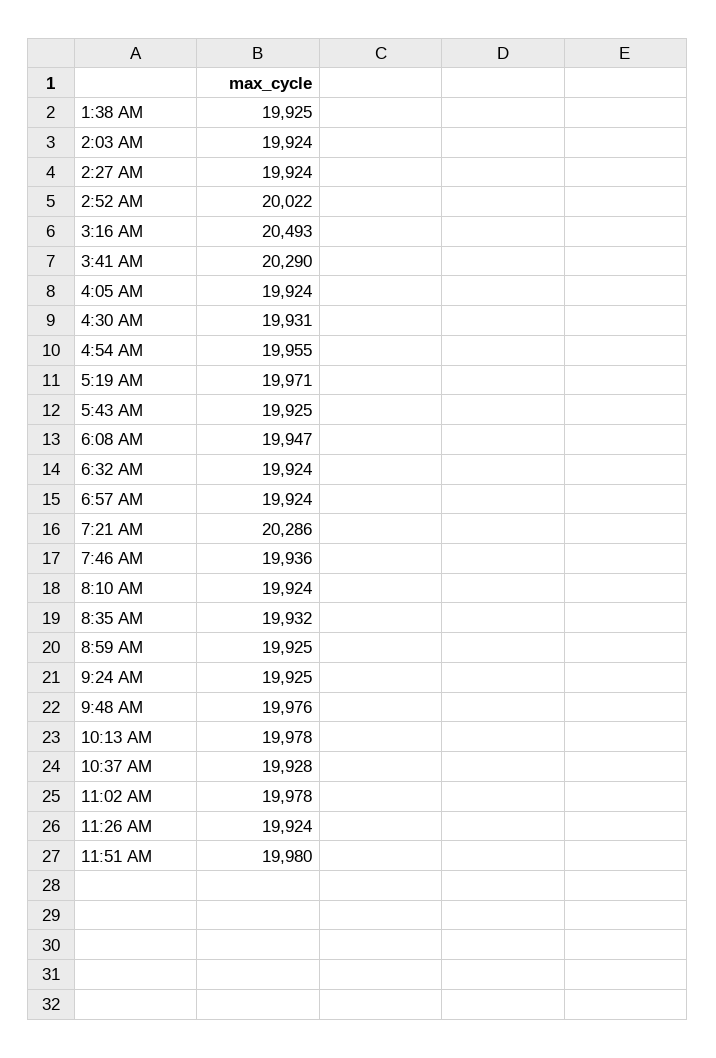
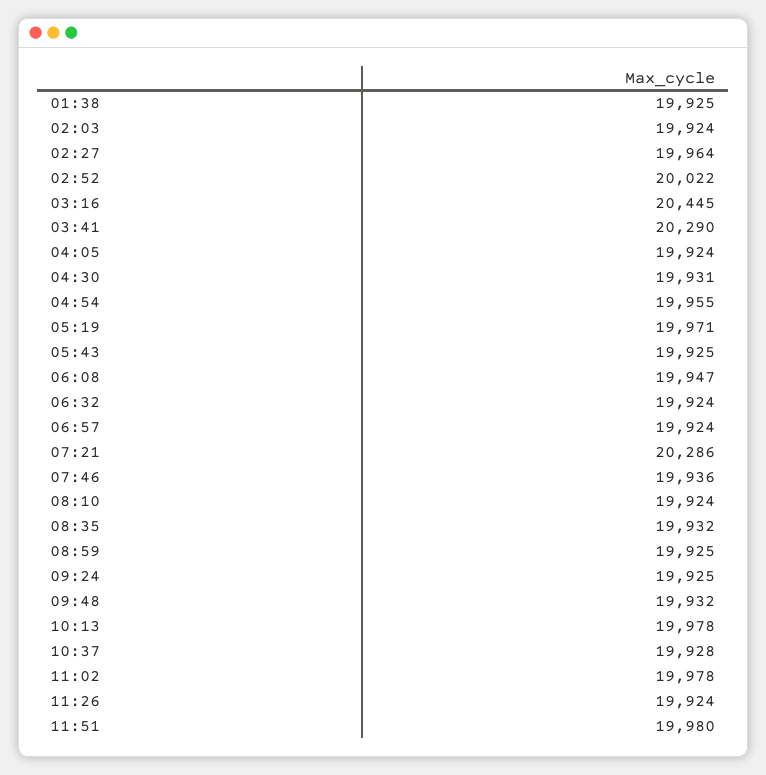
  {
    "1:38 AM": 19925,
    "2:03 AM": 19924,
-   "2:27 AM": 19924,
+   "2:27 AM": 19964,
    "2:52 AM": 20022,
-   "3:16 AM": 20493,
+   "3:16 AM": 20445,
    "3:41 AM": 20290,
    "4:05 AM": 19924,
    "4:30 AM": 19931,
    "4:54 AM": 19955,
    "5:19 AM": 19971,
    "5:43 AM": 19925,
    "6:08 AM": 19947,
    "6:32 AM": 19924,
    "6:57 AM": 19924,
    "7:21 AM": 20286,
    "7:46 AM": 19936,
    "8:10 AM": 19924,
    "8:35 AM": 19932,
    "8:59 AM": 19925,
    "9:24 AM": 19925,
-   "9:48 AM": 19976,
+   "9:48 AM": 19932,
    "10:13 AM": 19978,
    "10:37 AM": 19928,
    "11:02 AM": 19978,
    "11:26 AM": 19924,
    "11:51 AM": 19980
  }

